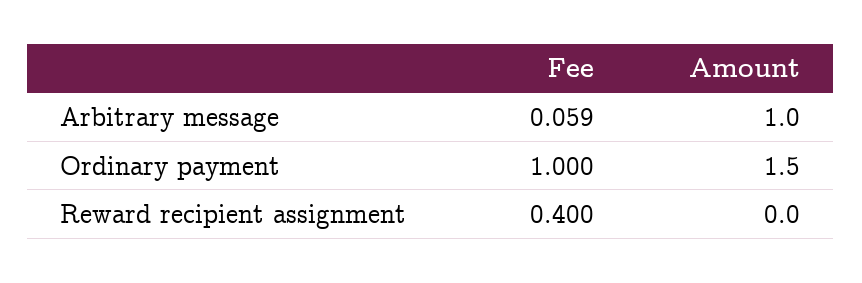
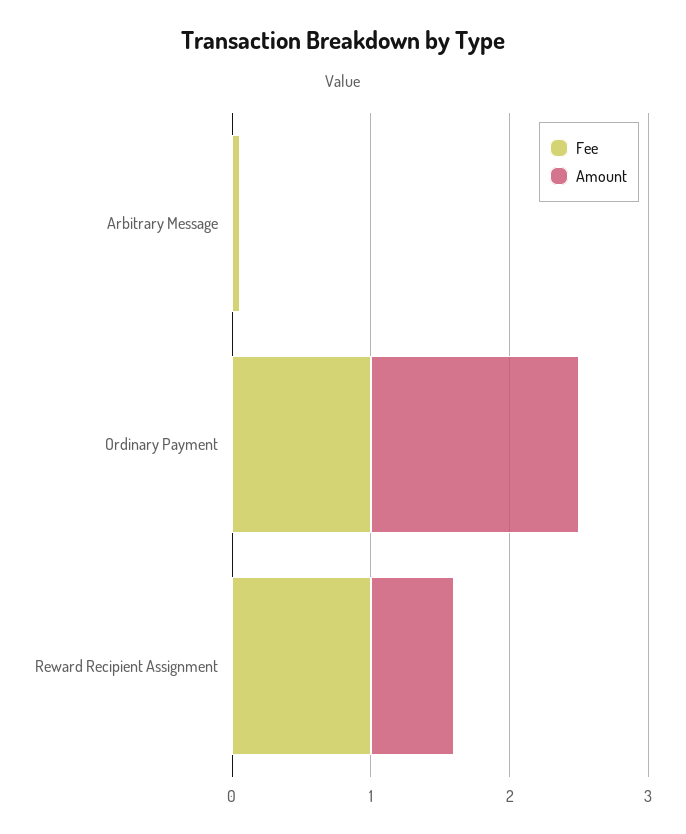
  {
    "Fee": {
      "Arbitrary message": 0.059,
      "Ordinary payment": 1,
-     "Reward recipient assignment": 0.4
+     "Reward recipient assignment": 1
    },
    "Amount": {
-     "Arbitrary message": 1,
+     "Arbitrary message": 0,
      "Ordinary payment": 1.5,
-     "Reward recipient assignment": 0
+     "Reward recipient assignment": 0.6
    }
  }

